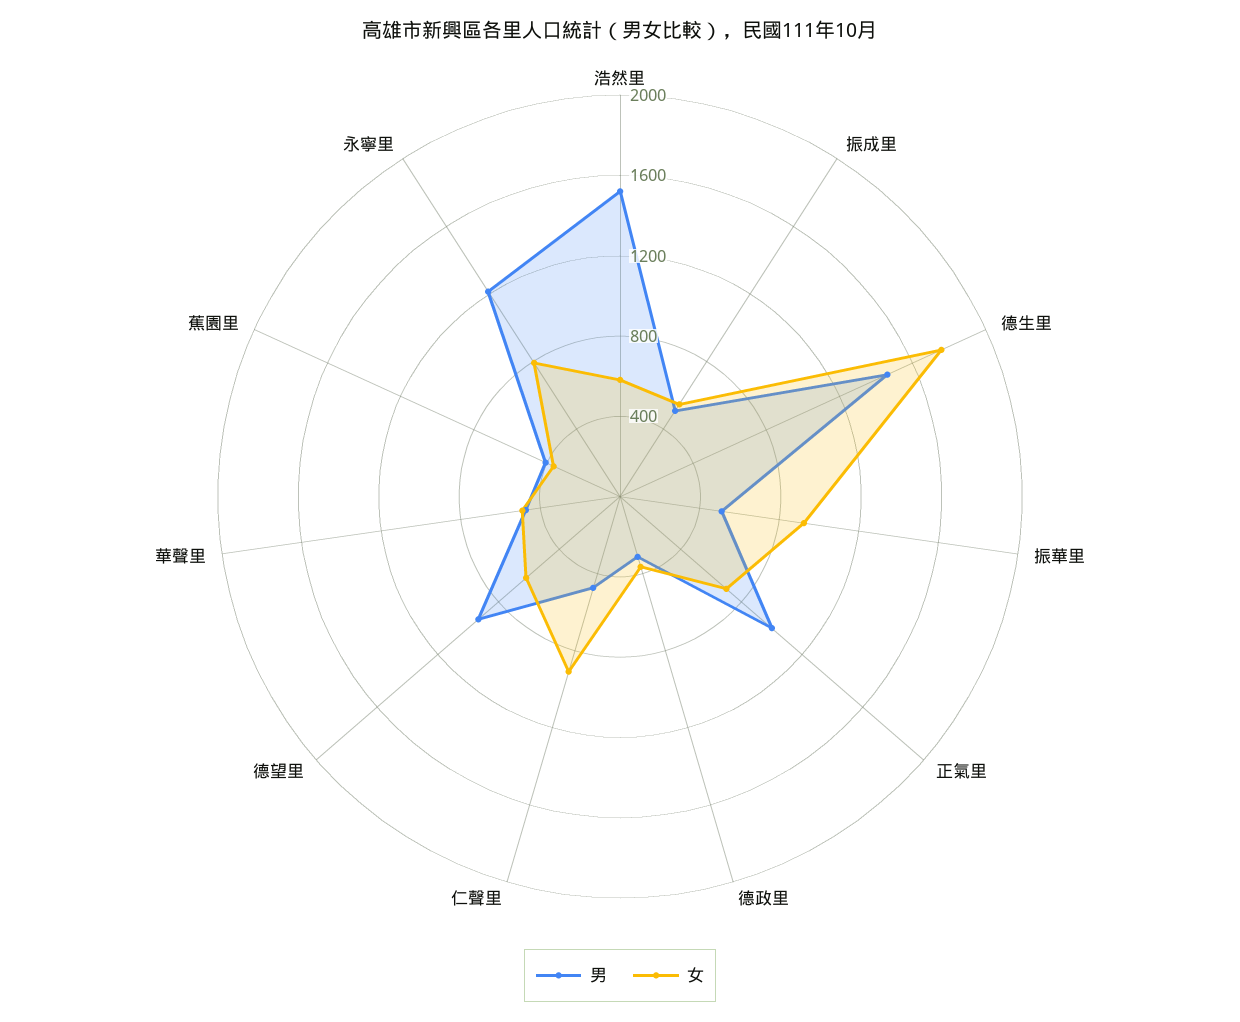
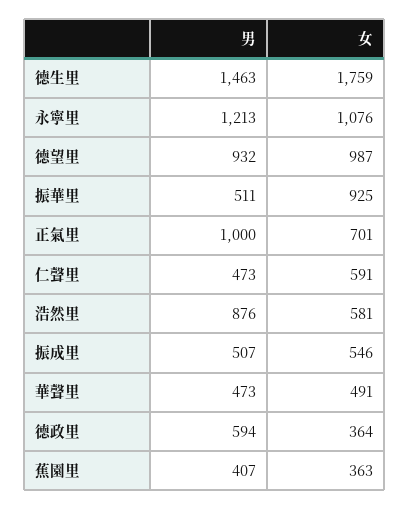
  {
    "男": {
-     "浩然里": 1500,
+     "浩然里": 876,
      "振成里": 507,
      "德生里": 1463,
      "振華里": 511,
      "正氣里": 1000,
-     "德政里": 300,
+     "德政里": 594,
      "仁聲里": 473,
      "德望里": 932,
      "華聲里": 473,
      "蕉園里": 407,
      "永寧里": 1213
    },
    "女": {
      "浩然里": 581,
      "振成里": 546,
      "德生里": 1759,
      "振華里": 925,
      "正氣里": 701,
      "德政里": 364,
-     "仁聲里": 900,
+     "仁聲里": 591,
-     "德望里": 600,
+     "德望里": 987,
      "華聲里": 491,
      "蕉園里": 363,
-     "永寧里": 800
+     "永寧里": 1076
    }
  }

